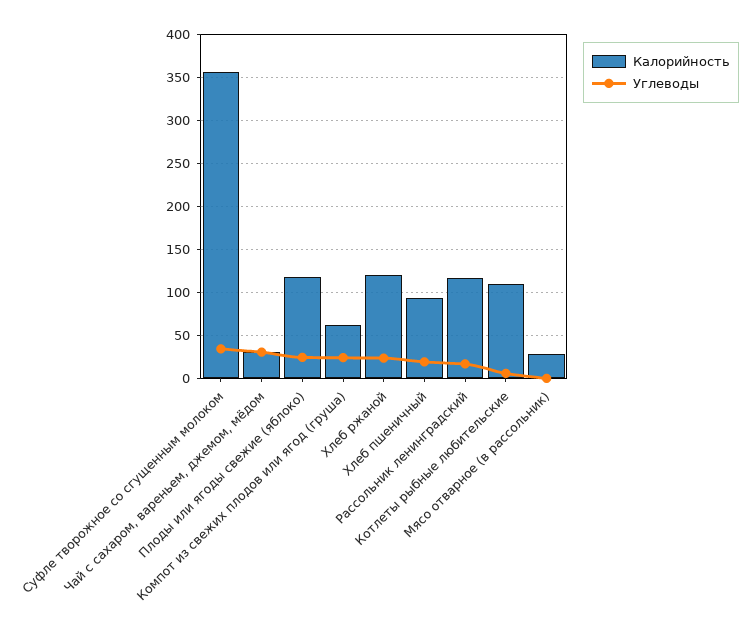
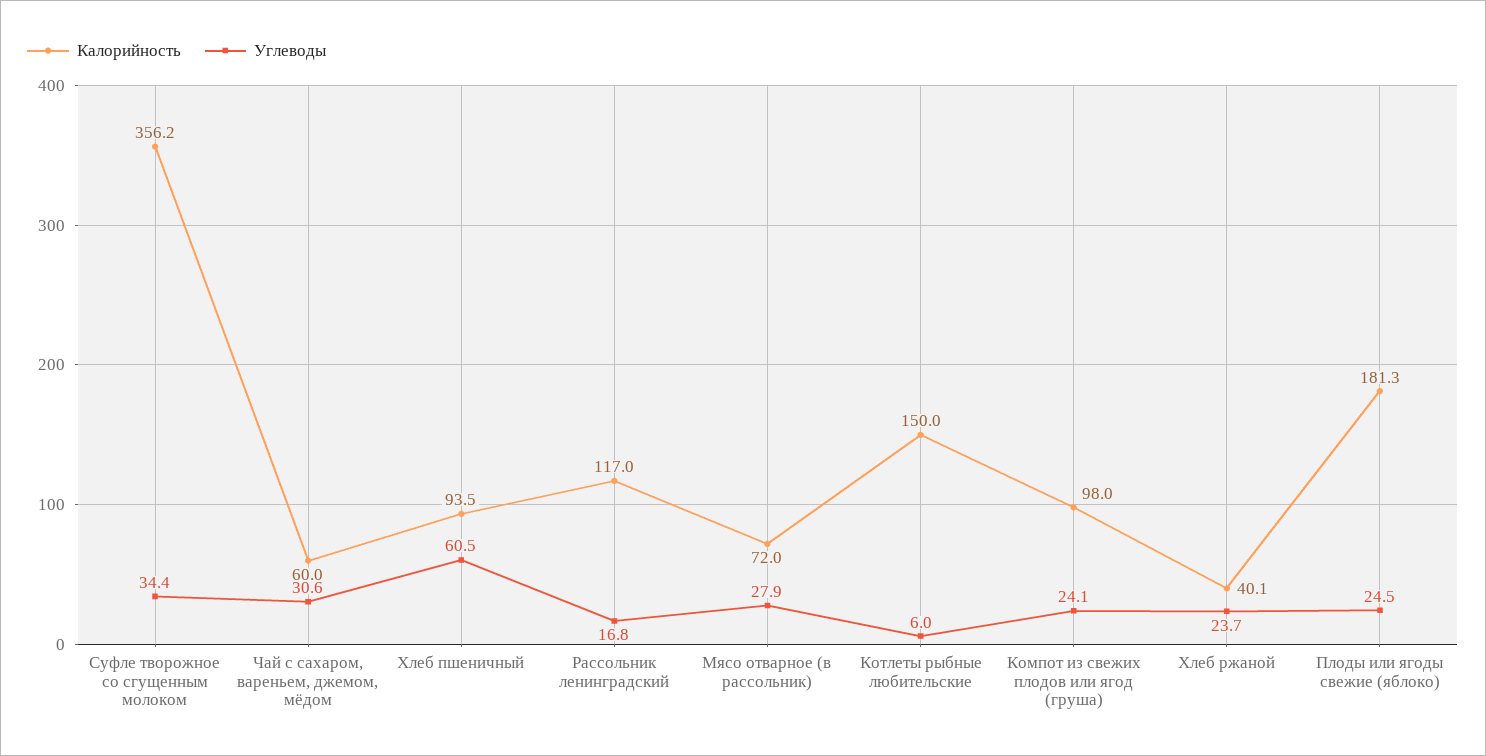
  {
    "Калорийность": {
      "Суфле творожное со сгущенным молоком": 356.2,
-     "Чай с сахаром, вареньем, джемом, мёдом": 30,
+     "Чай с сахаром, вареньем, джемом, мёдом": 60,
-     "Плоды или ягоды свежие (яблоко)": 120,
+     "Плоды или ягоды свежие (яблоко)": 181.3,
-     "Компот из свежих плодов или ягод (груша)": 60,
+     "Компот из свежих плодов или ягод (груша)": 98,
-     "Хлеб ржаной": 120,
+     "Хлеб ржаной": 40.1,
      "Хлеб пшеничный": 93.5,
      "Рассольник ленинградский": 117,
-     "Котлеты рыбные любительские": 110,
+     "Котлеты рыбные любительские": 150,
-     "Мясо отварное (в рассольник)": 30
+     "Мясо отварное (в рассольник)": 72
    },
    "Углеводы": {
      "Суфле творожное со сгущенным молоком": 34.4,
      "Чай с сахаром, вареньем, джемом, мёдом": 30.6,
      "Плоды или ягоды свежие (яблоко)": 24.5,
      "Компот из свежих плодов или ягод (груша)": 24.1,
      "Хлеб ржаной": 23.7,
-     "Хлеб пшеничный": 20,
+     "Хлеб пшеничный": 60.5,
      "Рассольник ленинградский": 16.8,
      "Котлеты рыбные любительские": 6,
-     "Мясо отварное (в рассольник)": 0
+     "Мясо отварное (в рассольник)": 27.9
    }
  }

